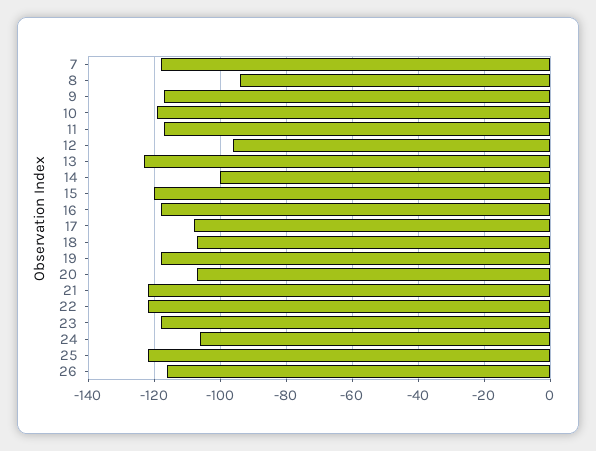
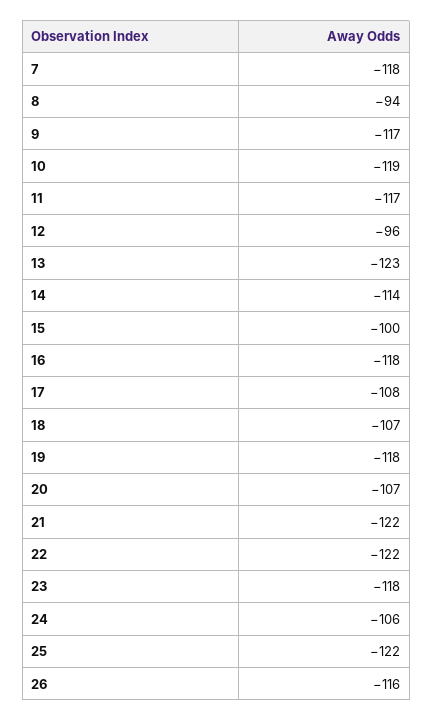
  {
    "7": -118,
    "8": -94,
    "9": -117,
    "10": -119,
    "11": -117,
    "12": -96,
    "13": -123,
-   "14": -100,
+   "14": -114,
-   "15": -120,
+   "15": -100,
    "16": -118,
    "17": -108,
    "18": -107,
    "19": -118,
    "20": -107,
    "21": -122,
    "22": -122,
    "23": -118,
    "24": -106,
    "25": -122,
    "26": -116
  }

